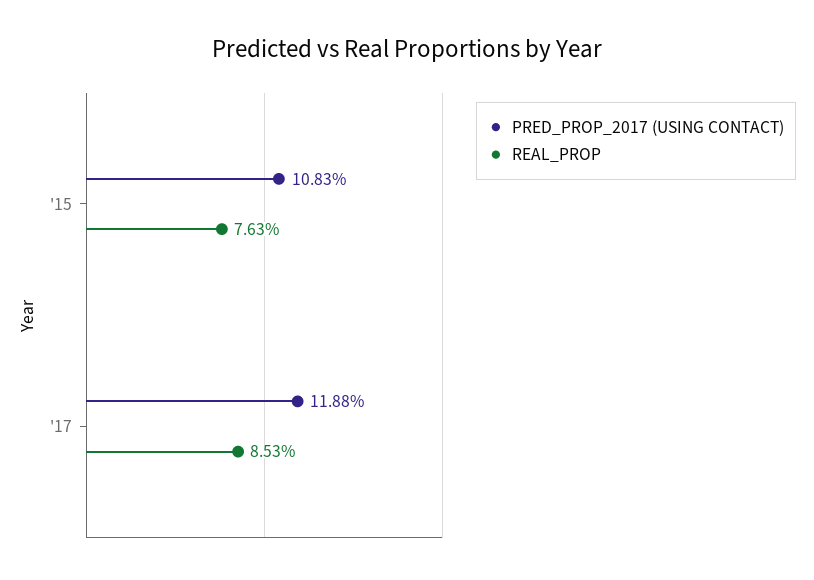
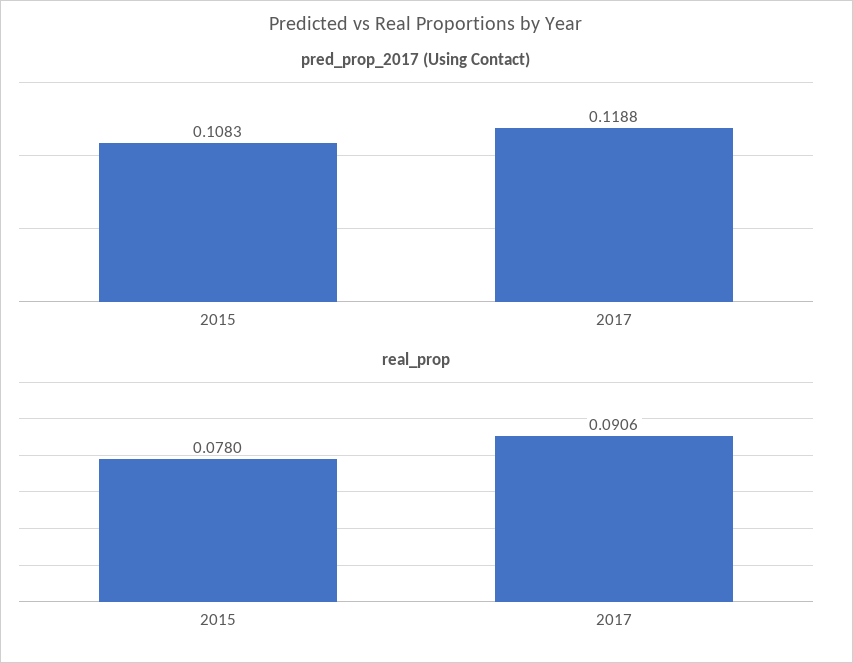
  {
    "PRED_PROP_2017 (USING CONTACT)": {
      "'15": 0.1083,
      "'17": 0.1188
    },
    "REAL_PROP": {
-     "'15": 0.0763,
+     "'15": 0.078,
-     "'17": 0.0853
+     "'17": 0.0906
    }
  }

